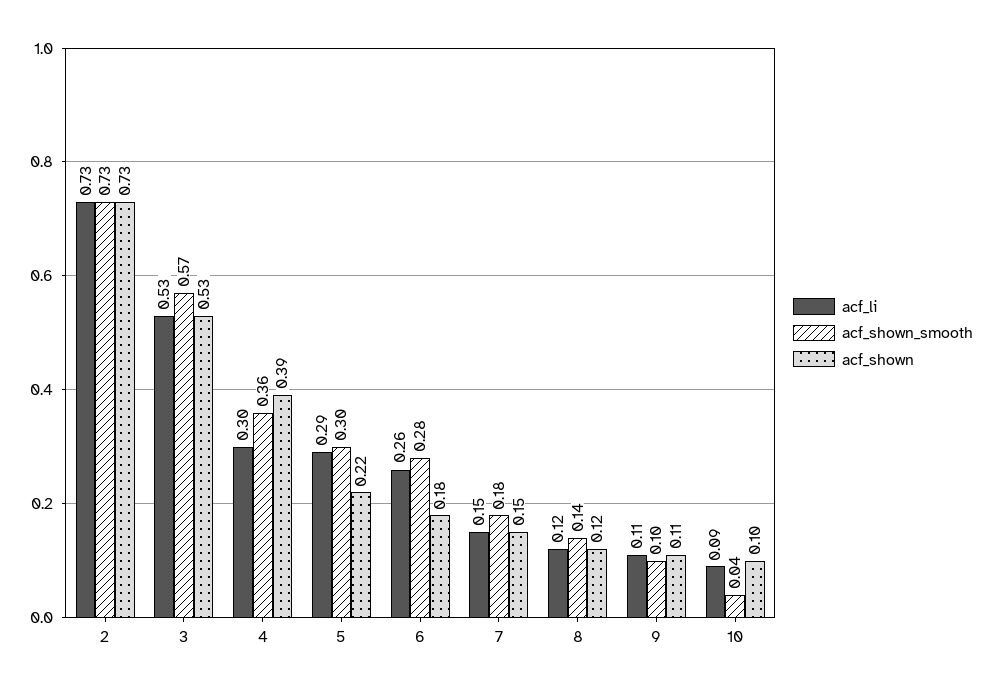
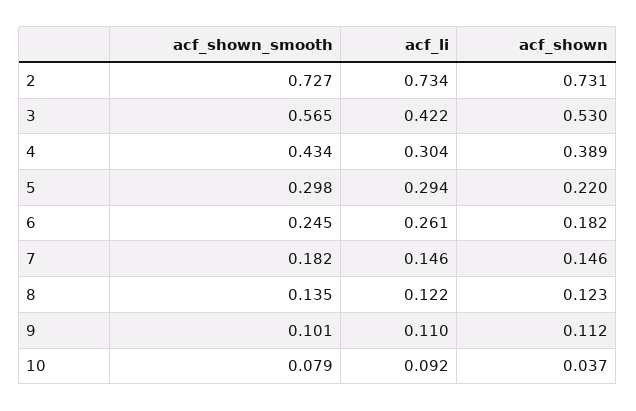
  {
    "acf_li": {
      "2": 0.734,
-     "3": 0.53,
+     "3": 0.422,
      "4": 0.304,
      "5": 0.294,
      "6": 0.261,
      "7": 0.146,
      "8": 0.122,
      "9": 0.11,
      "10": 0.092
    },
    "acf_shown_smooth": {
      "2": 0.727,
      "3": 0.565,
-     "4": 0.36,
+     "4": 0.434,
      "5": 0.298,
-     "6": 0.28,
+     "6": 0.245,
      "7": 0.182,
      "8": 0.135,
      "9": 0.101,
-     "10": 0.04
+     "10": 0.079
    },
    "acf_shown": {
      "2": 0.731,
      "3": 0.53,
      "4": 0.389,
      "5": 0.22,
      "6": 0.182,
      "7": 0.146,
      "8": 0.123,
      "9": 0.112,
-     "10": 0.1
+     "10": 0.037
    }
  }

